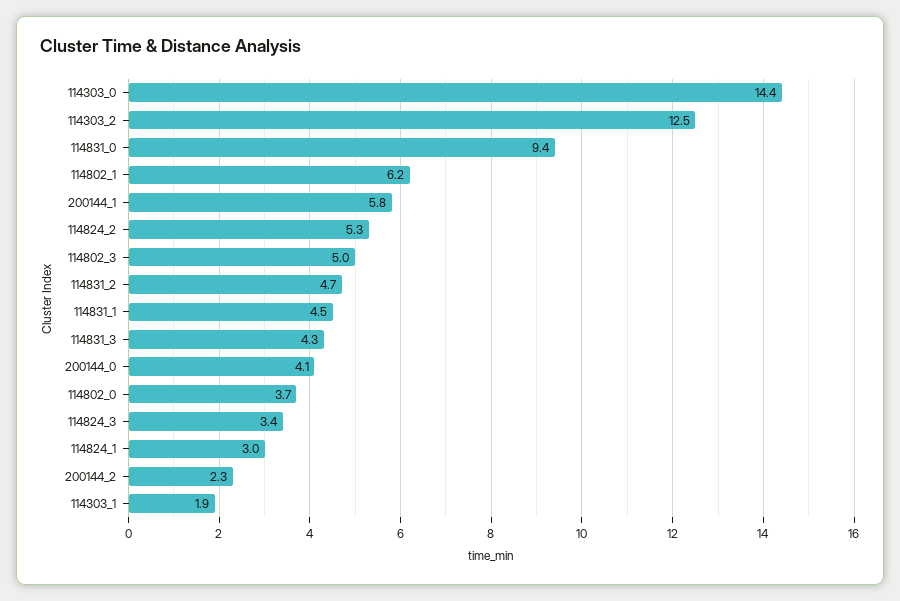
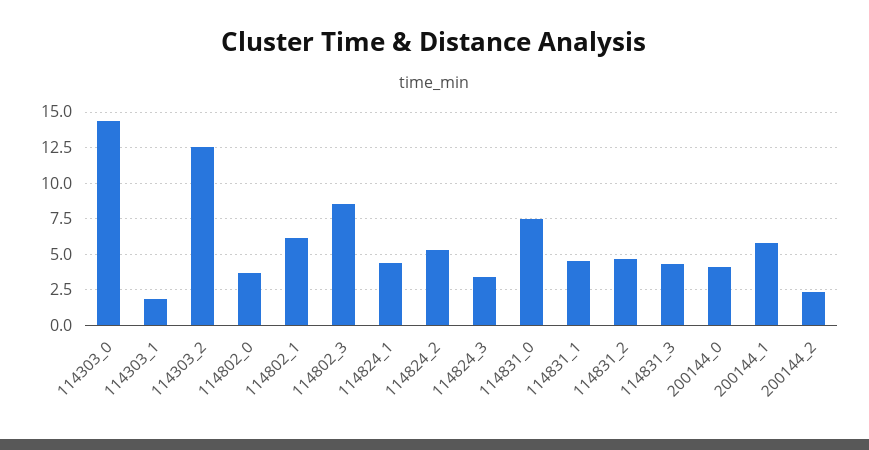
  {
    "114303_0": 14.4,
    "114303_2": 12.5,
-   "114831_0": 9.4,
+   "114831_0": 7.5,
    "114802_1": 6.2,
    "200144_1": 5.8,
    "114824_2": 5.3,
-   "114802_3": 5,
+   "114802_3": 8.5,
    "114831_2": 4.7,
    "114831_1": 4.5,
    "114831_3": 4.3,
    "200144_0": 4.1,
    "114802_0": 3.7,
    "114824_3": 3.4,
-   "114824_1": 3,
+   "114824_1": 4.5,
    "200144_2": 2.3,
    "114303_1": 1.9
  }

